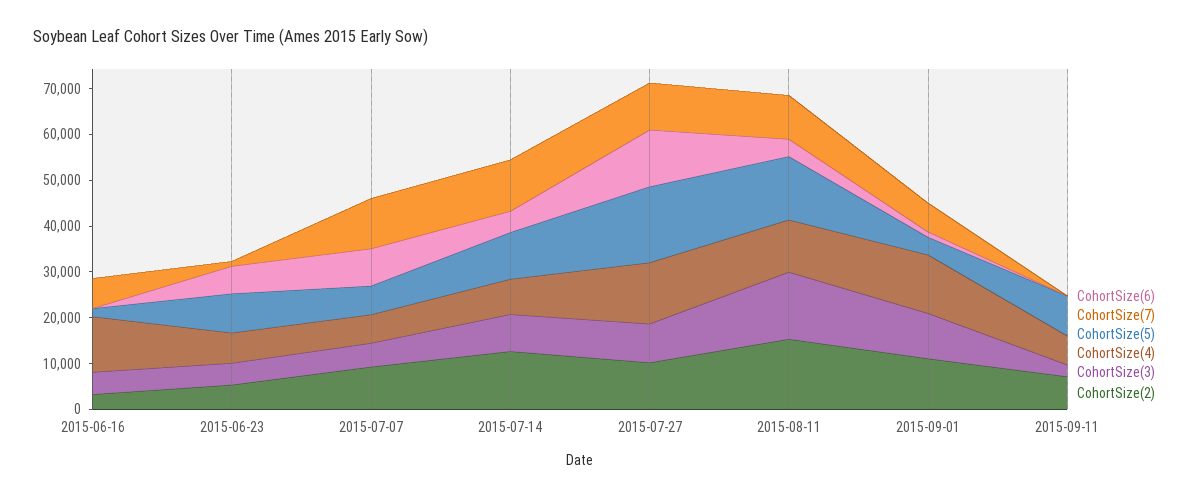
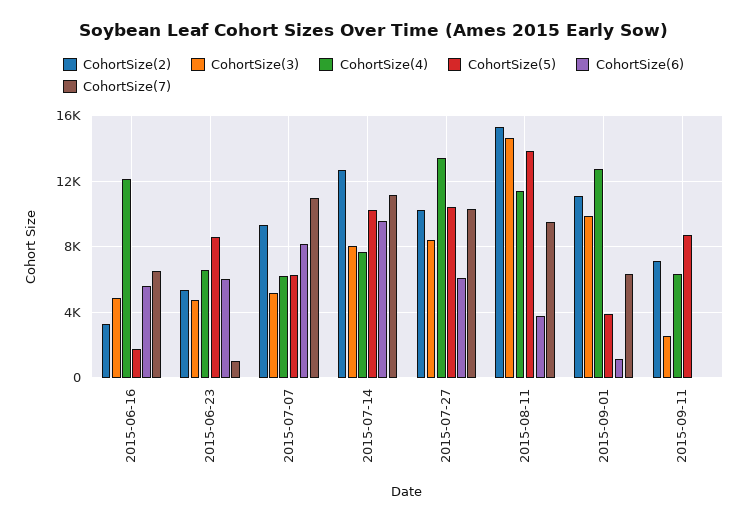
  {
    "CohortSize(6)": {
-     "2015-06-16": 0,
+     "2015-06-16": 5500,
      "2015-06-23": 6000,
      "2015-07-07": 8000,
-     "2015-07-14": 4000,
+     "2015-07-14": 9500,
-     "2015-07-27": 12000,
+     "2015-07-27": 6000,
      "2015-08-11": 4000,
      "2015-09-01": 1000,
      "2015-09-11": 0
    },
    "CohortSize(7)": {
      "2015-06-16": 6500,
      "2015-06-23": 1000,
      "2015-07-07": 11000,
      "2015-07-14": 11000,
      "2015-07-27": 10500,
      "2015-08-11": 9500,
      "2015-09-01": 6500,
      "2015-09-11": 0
    },
    "CohortSize(5)": {
      "2015-06-16": 2000,
      "2015-06-23": 8500,
      "2015-07-07": 6500,
      "2015-07-14": 10000,
-     "2015-07-27": 16000,
+     "2015-07-27": 10500,
      "2015-08-11": 14000,
      "2015-09-01": 4000,
      "2015-09-11": 8500
    },
    "CohortSize(4)": {
      "2015-06-16": 12000,
      "2015-06-23": 6500,
      "2015-07-07": 6000,
      "2015-07-14": 7500,
      "2015-07-27": 13500,
      "2015-08-11": 11500,
      "2015-09-01": 12500,
      "2015-09-11": 6500
    },
    "CohortSize(3)": {
      "2015-06-16": 5000,
      "2015-06-23": 4500,
      "2015-07-07": 5000,
      "2015-07-14": 8000,
      "2015-07-27": 8500,
      "2015-08-11": 14500,
      "2015-09-01": 10000,
      "2015-09-11": 2500
    },
    "CohortSize(2)": {
      "2015-06-16": 3500,
      "2015-06-23": 5500,
      "2015-07-07": 9500,
      "2015-07-14": 12500,
      "2015-07-27": 10000,
      "2015-08-11": 15500,
      "2015-09-01": 11000,
      "2015-09-11": 7000
    }
  }

